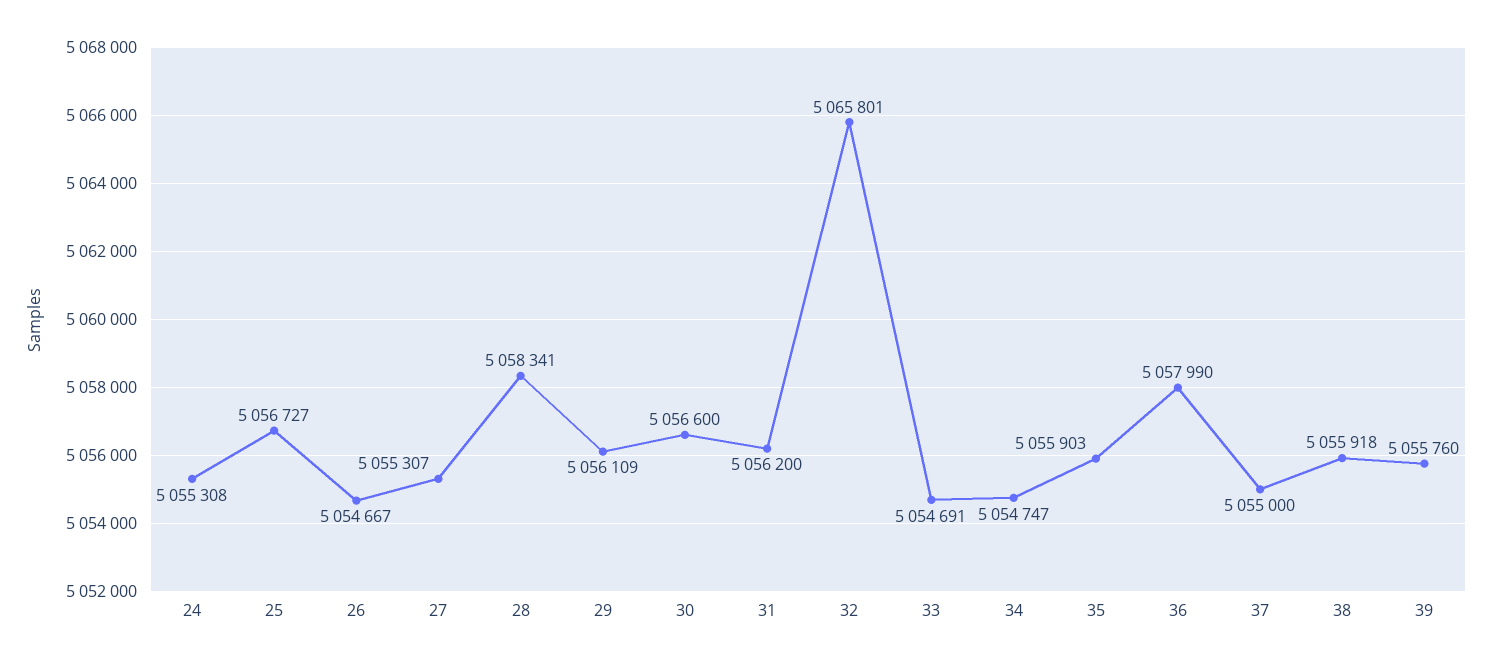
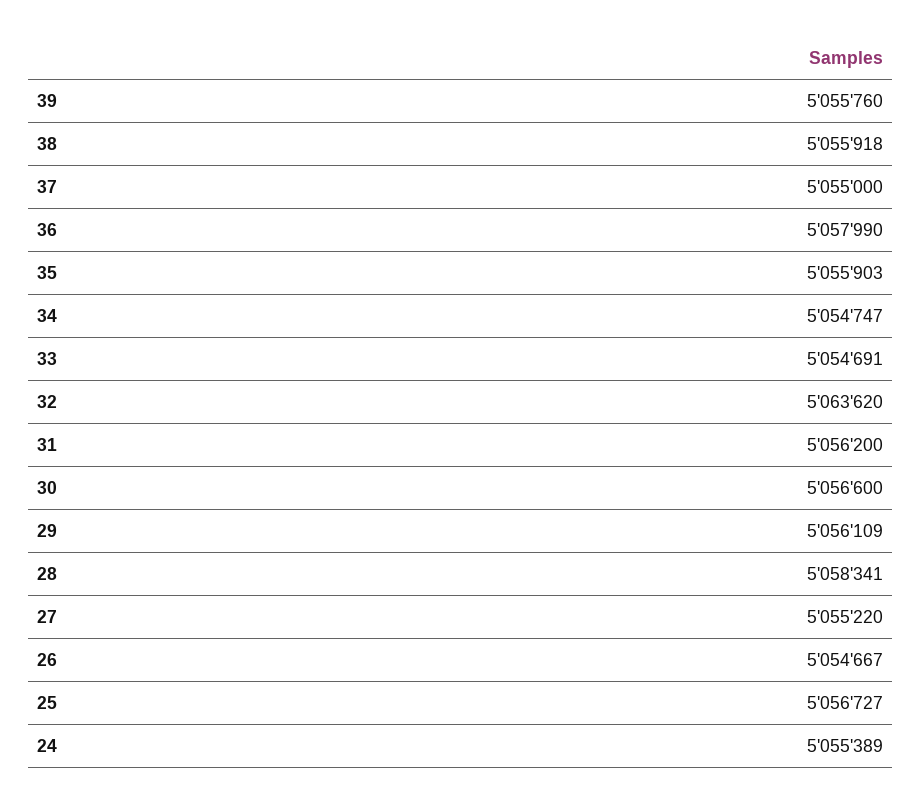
  {
-   "24": 5055308,
+   "24": 5055389,
    "25": 5056727,
    "26": 5054667,
-   "27": 5055307,
+   "27": 5055220,
    "28": 5058341,
    "29": 5056109,
    "30": 5056600,
    "31": 5056200,
-   "32": 5065801,
+   "32": 5063620,
    "33": 5054691,
    "34": 5054747,
    "35": 5055903,
    "36": 5057990,
    "37": 5055000,
    "38": 5055918,
    "39": 5055760
  }

